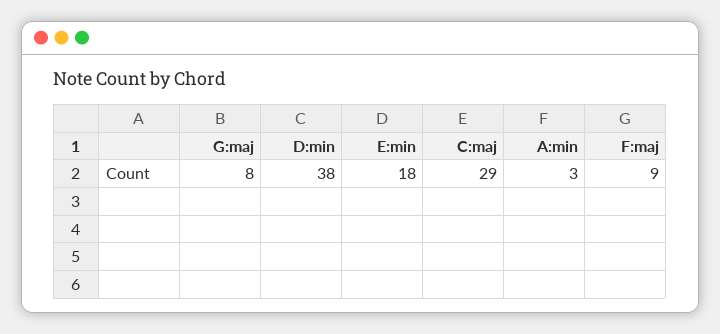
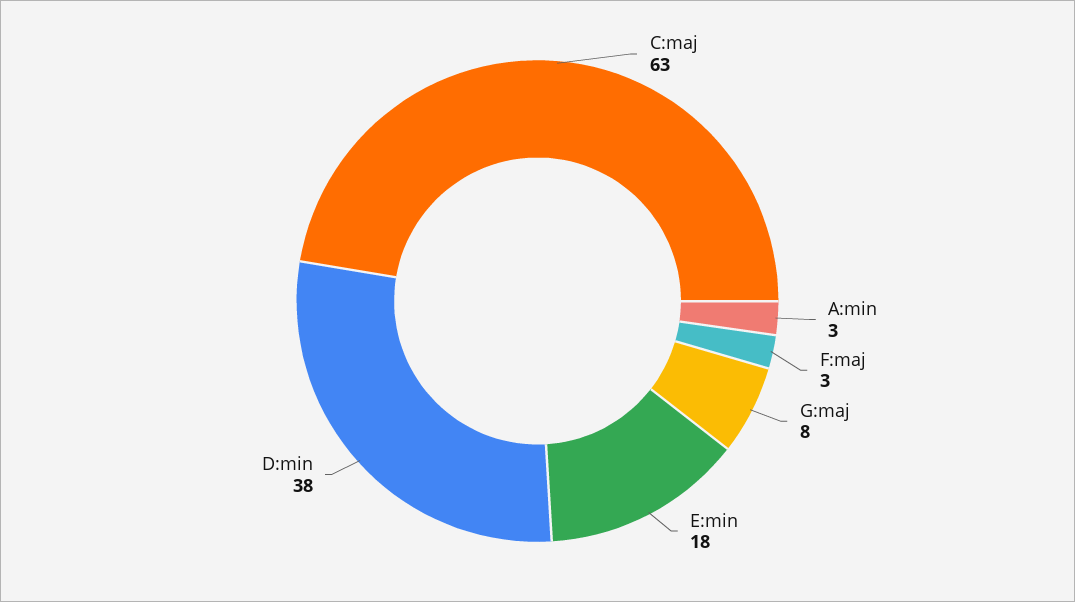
  {
    "G:maj": 8,
    "D:min": 38,
    "E:min": 18,
-   "C:maj": 29,
+   "C:maj": 63,
    "A:min": 3,
-   "F:maj": 9
+   "F:maj": 3
  }

